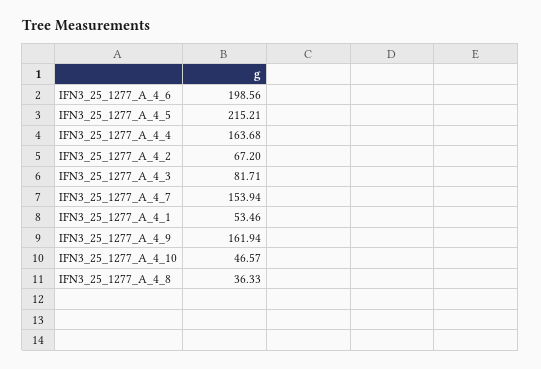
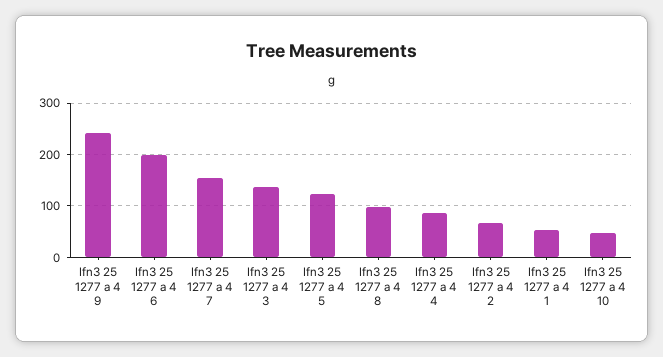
  {
    "IFN3_25_1277_A_4_6": 198.56,
-   "IFN3_25_1277_A_4_5": 215.21,
+   "IFN3_25_1277_A_4_5": 120,
-   "IFN3_25_1277_A_4_4": 163.68,
+   "IFN3_25_1277_A_4_4": 80,
    "IFN3_25_1277_A_4_2": 67.2,
-   "IFN3_25_1277_A_4_3": 81.71,
+   "IFN3_25_1277_A_4_3": 140,
    "IFN3_25_1277_A_4_7": 153.94,
    "IFN3_25_1277_A_4_1": 53.46,
-   "IFN3_25_1277_A_4_9": 161.94,
+   "IFN3_25_1277_A_4_9": 240,
    "IFN3_25_1277_A_4_10": 46.57,
-   "IFN3_25_1277_A_4_8": 36.33
+   "IFN3_25_1277_A_4_8": 100
  }

